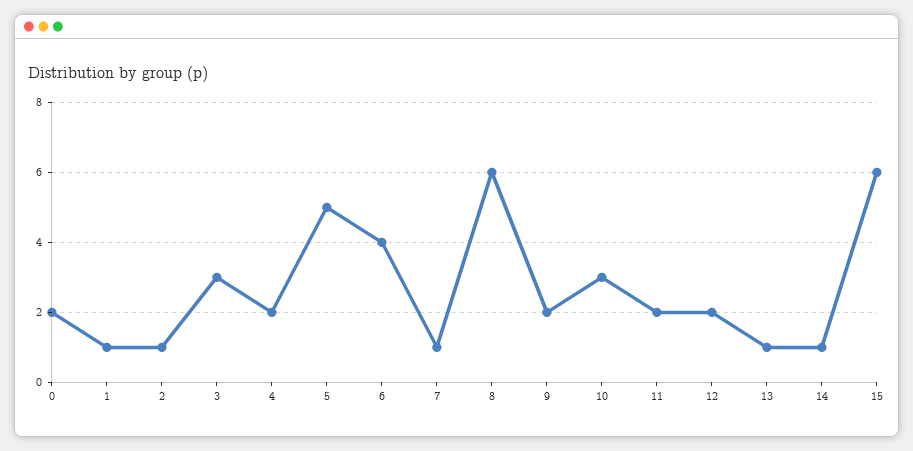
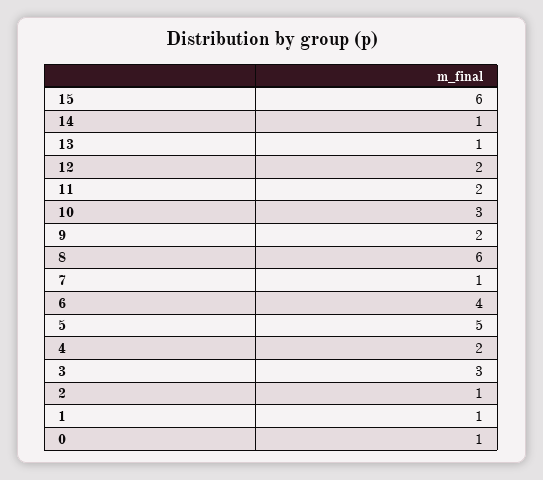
  {
-   "0": 2,
+   "0": 1,
    "1": 1,
    "2": 1,
    "3": 3,
    "4": 2,
    "5": 5,
    "6": 4,
    "7": 1,
    "8": 6,
    "9": 2,
    "10": 3,
    "11": 2,
    "12": 2,
    "13": 1,
    "14": 1,
    "15": 6
  }

